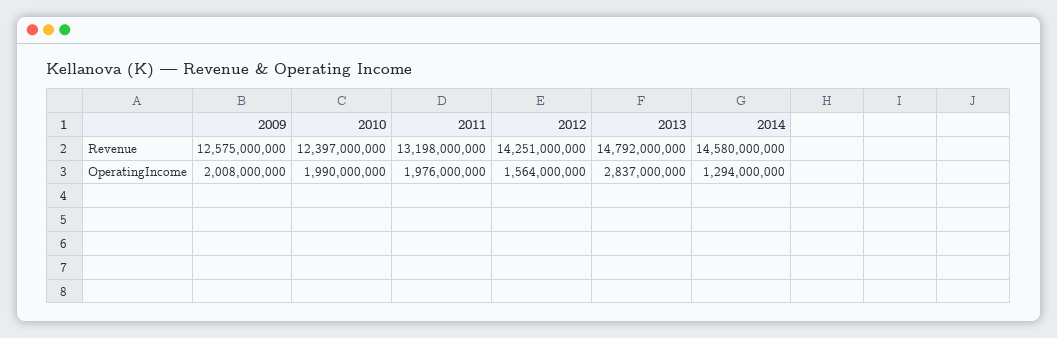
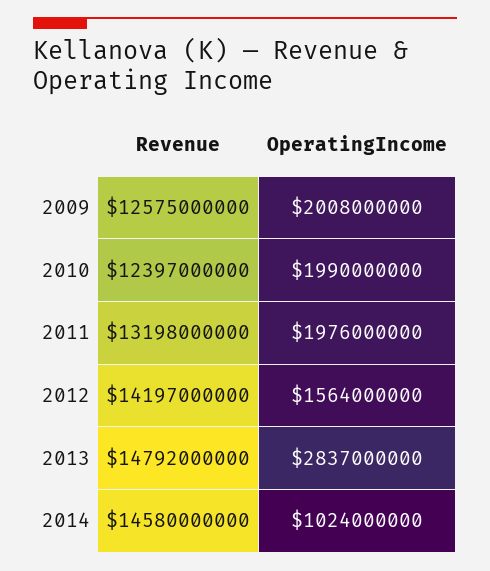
  {
    "2009": {
      "Revenue": 12575000000,
      "OperatingIncome": 2008000000
    },
    "2010": {
      "Revenue": 12397000000,
      "OperatingIncome": 1990000000
    },
    "2011": {
      "Revenue": 13198000000,
      "OperatingIncome": 1976000000
    },
    "2012": {
-     "Revenue": 14251000000,
+     "Revenue": 14197000000,
      "OperatingIncome": 1564000000
    },
    "2013": {
      "Revenue": 14792000000,
      "OperatingIncome": 2837000000
    },
    "2014": {
      "Revenue": 14580000000,
-     "OperatingIncome": 1294000000
+     "OperatingIncome": 1024000000
    }
  }

